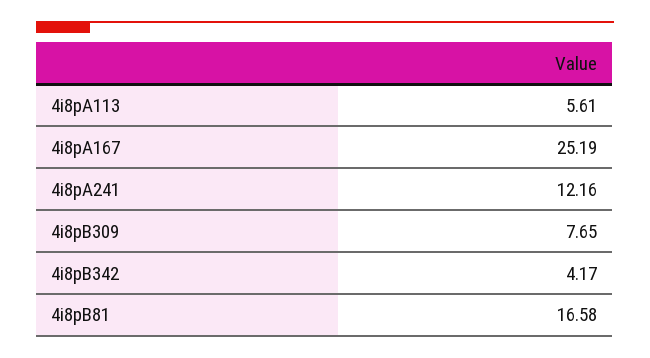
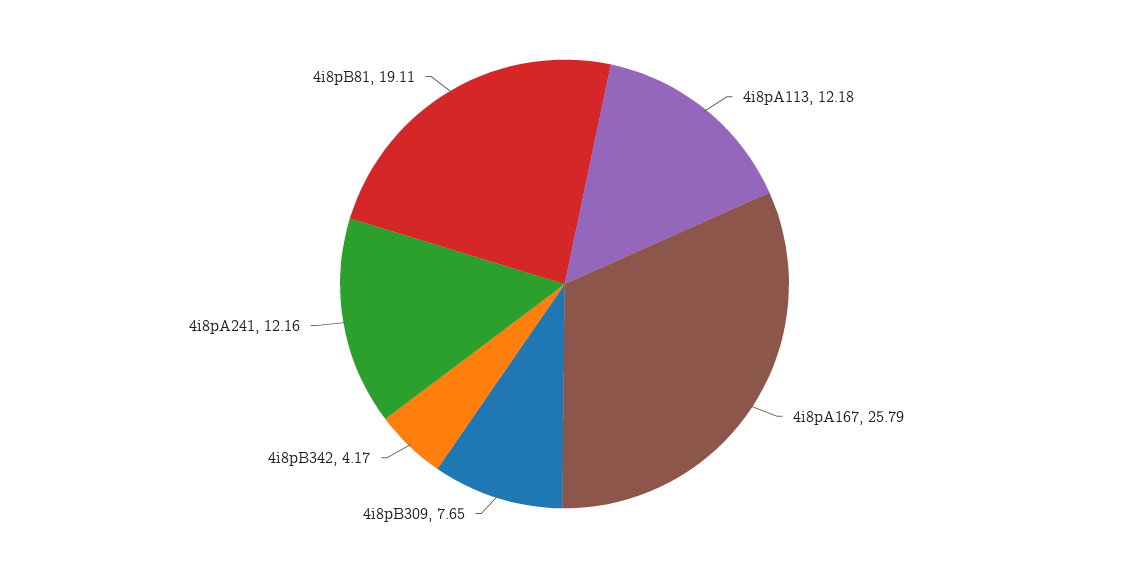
  {
-   "4i8pA113": 5.61,
+   "4i8pA113": 12.18,
-   "4i8pA167": 25.19,
+   "4i8pA167": 25.79,
    "4i8pA241": 12.16,
    "4i8pB309": 7.65,
    "4i8pB342": 4.17,
-   "4i8pB81": 16.58
+   "4i8pB81": 19.11
  }

